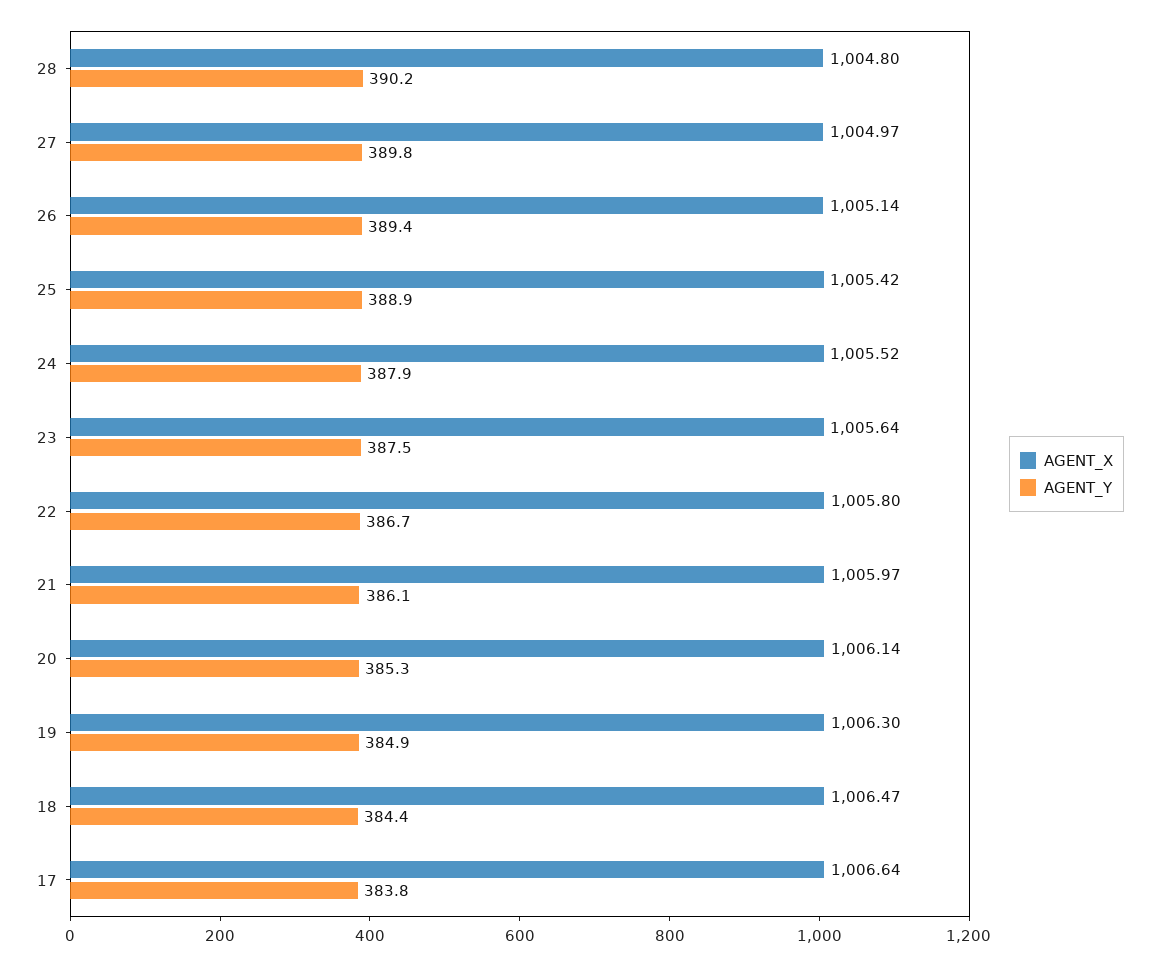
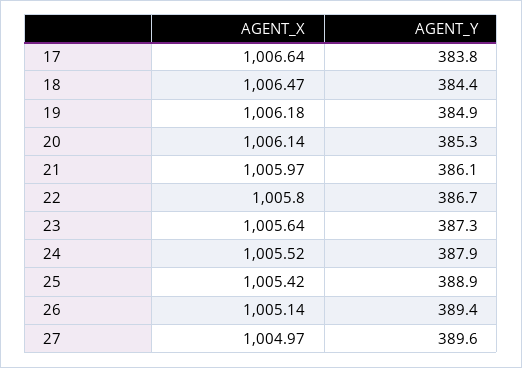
  {
    "AGENT_X": {
-     "28": 1004.8,
      "27": 1004.97,
      "26": 1005.14,
      "25": 1005.42,
      "24": 1005.52,
      "23": 1005.64,
      "22": 1005.8,
      "21": 1005.97,
      "20": 1006.14,
-     "19": 1006.3,
+     "19": 1006.18,
      "18": 1006.47,
      "17": 1006.64
    },
    "AGENT_Y": {
-     "28": 390.2,
-     "27": 389.8,
+     "27": 389.6,
      "26": 389.4,
      "25": 388.9,
      "24": 387.9,
-     "23": 387.5,
+     "23": 387.3,
      "22": 386.7,
      "21": 386.1,
      "20": 385.3,
      "19": 384.9,
      "18": 384.4,
      "17": 383.8
    }
  }

